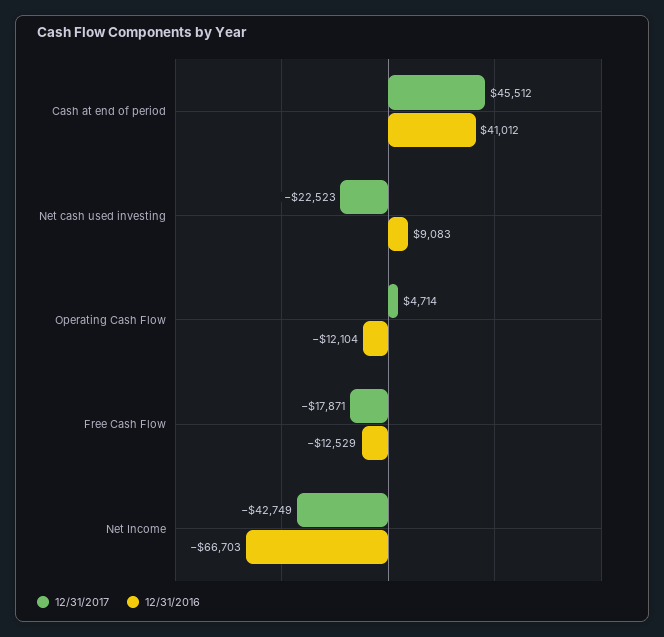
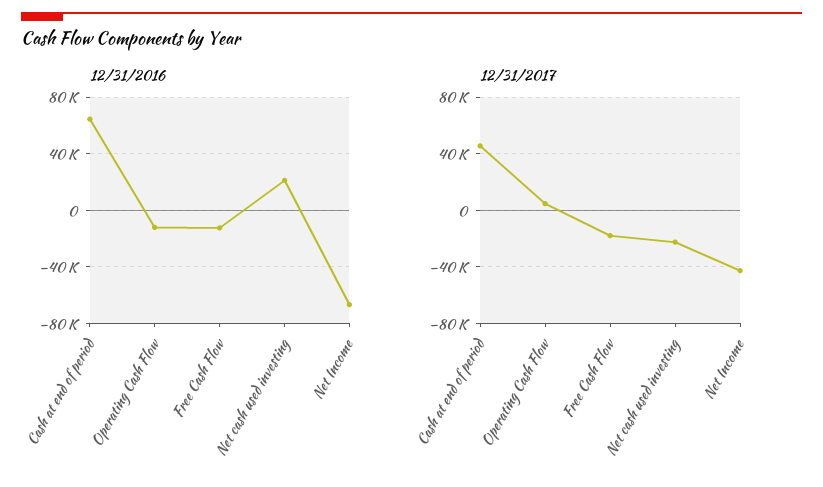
  {
    "12/31/2017": {
      "Cash at end of period": 45512,
      "Net cash used investing": -22523,
      "Operating Cash Flow": 4714,
      "Free Cash Flow": -17871,
      "Net Income": -42749
    },
    "12/31/2016": {
-     "Cash at end of period": 41012,
+     "Cash at end of period": 65000,
-     "Net cash used investing": 9083,
+     "Net cash used investing": 20000,
      "Operating Cash Flow": -12104,
      "Free Cash Flow": -12529,
      "Net Income": -66703
    }
  }

